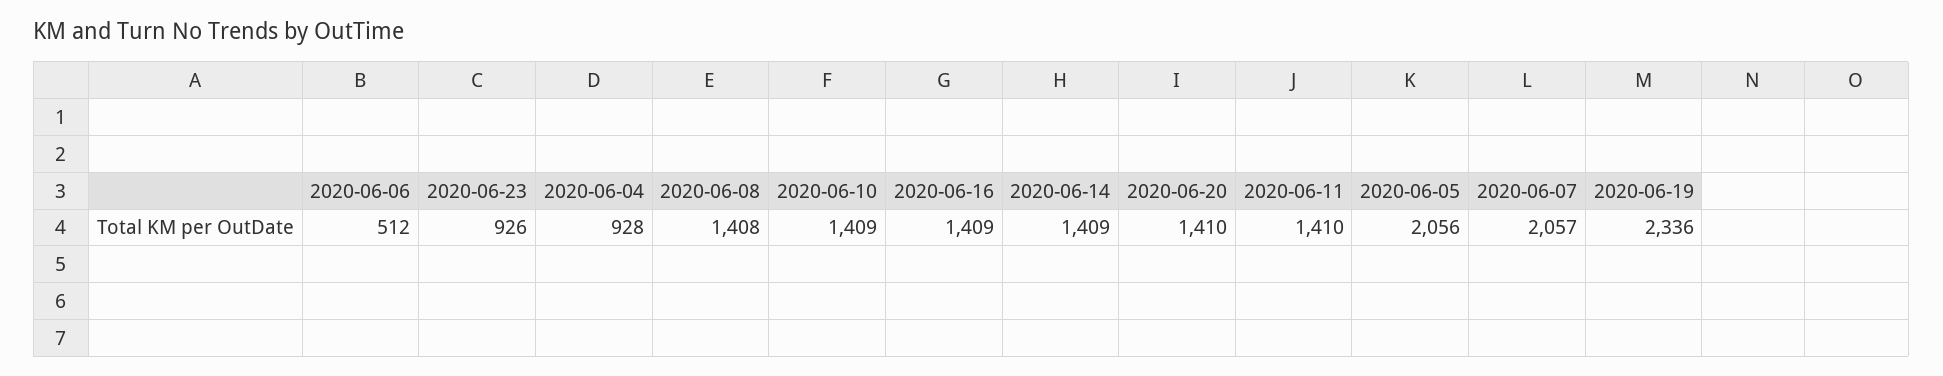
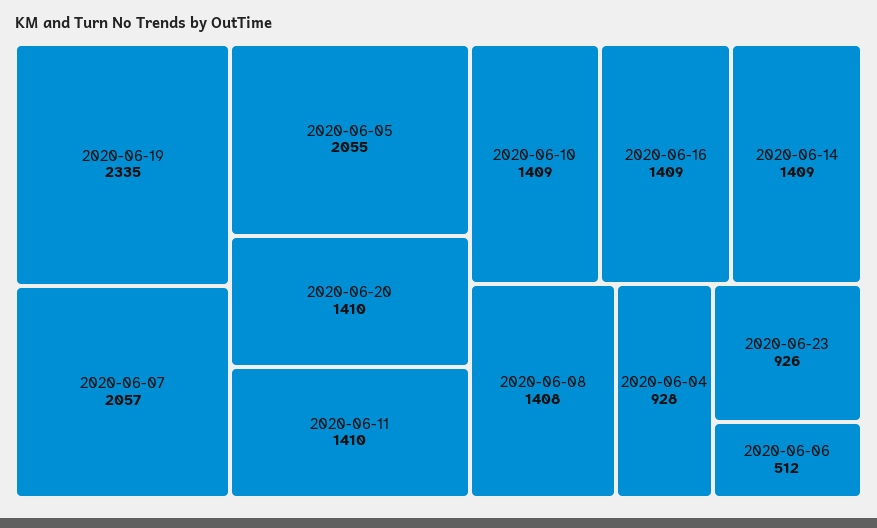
  {
    "2020-06-06": 512,
    "2020-06-23": 926,
    "2020-06-04": 928,
    "2020-06-08": 1408,
    "2020-06-10": 1409,
    "2020-06-16": 1409,
    "2020-06-14": 1409,
    "2020-06-20": 1410,
    "2020-06-11": 1410,
-   "2020-06-05": 2056,
+   "2020-06-05": 2055,
    "2020-06-07": 2057,
-   "2020-06-19": 2336
+   "2020-06-19": 2335
  }

